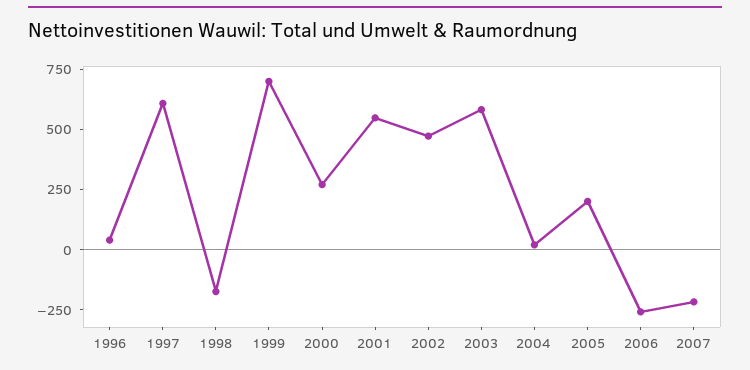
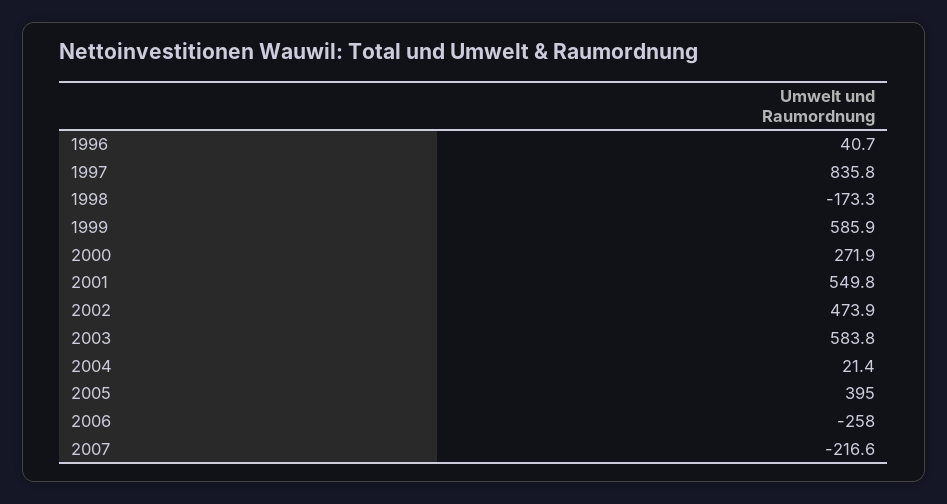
  {
    "1996": 40.7,
-   "1997": 600,
+   "1997": 835.8,
    "1998": -173.3,
-   "1999": 700,
+   "1999": 585.9,
    "2000": 271.9,
    "2001": 549.8,
    "2002": 473.9,
    "2003": 583.8,
    "2004": 21.4,
-   "2005": 200,
+   "2005": 395,
    "2006": -258,
    "2007": -216.6
  }

